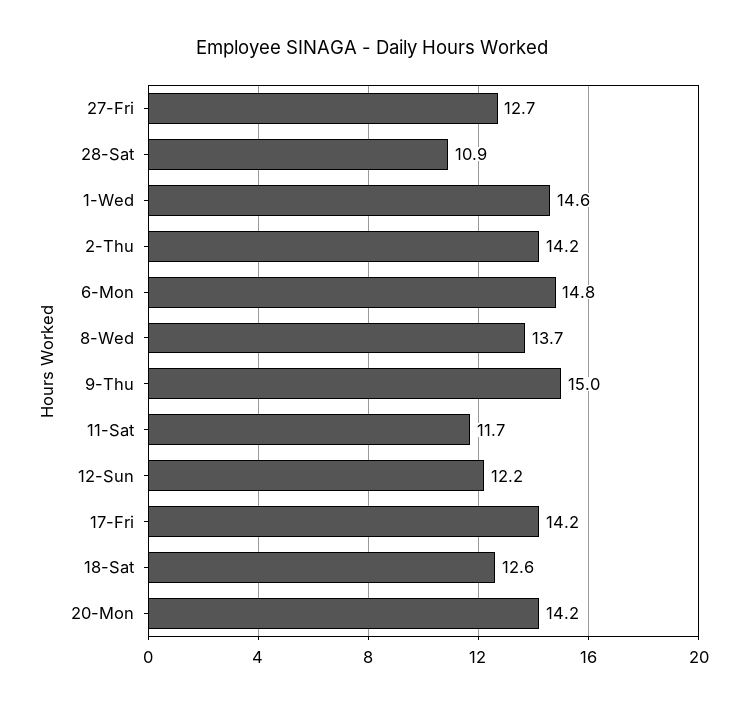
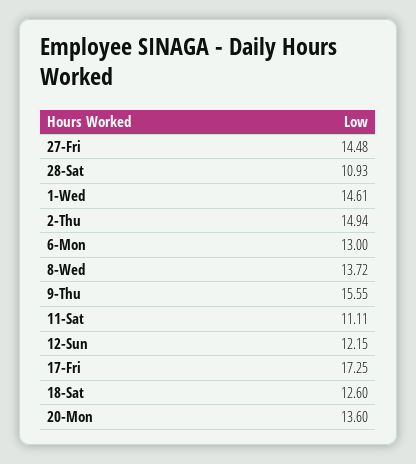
  {
-   "27-Fri": 12.7,
+   "27-Fri": 14.48,
    "28-Sat": 10.93,
    "1-Wed": 14.61,
-   "2-Thu": 14.2,
+   "2-Thu": 14.94,
-   "6-Mon": 14.8,
+   "6-Mon": 13,
    "8-Wed": 13.72,
-   "9-Thu": 15,
+   "9-Thu": 15.55,
-   "11-Sat": 11.7,
+   "11-Sat": 11.11,
    "12-Sun": 12.15,
-   "17-Fri": 14.2,
+   "17-Fri": 17.25,
    "18-Sat": 12.6,
-   "20-Mon": 14.2
+   "20-Mon": 13.6
  }

